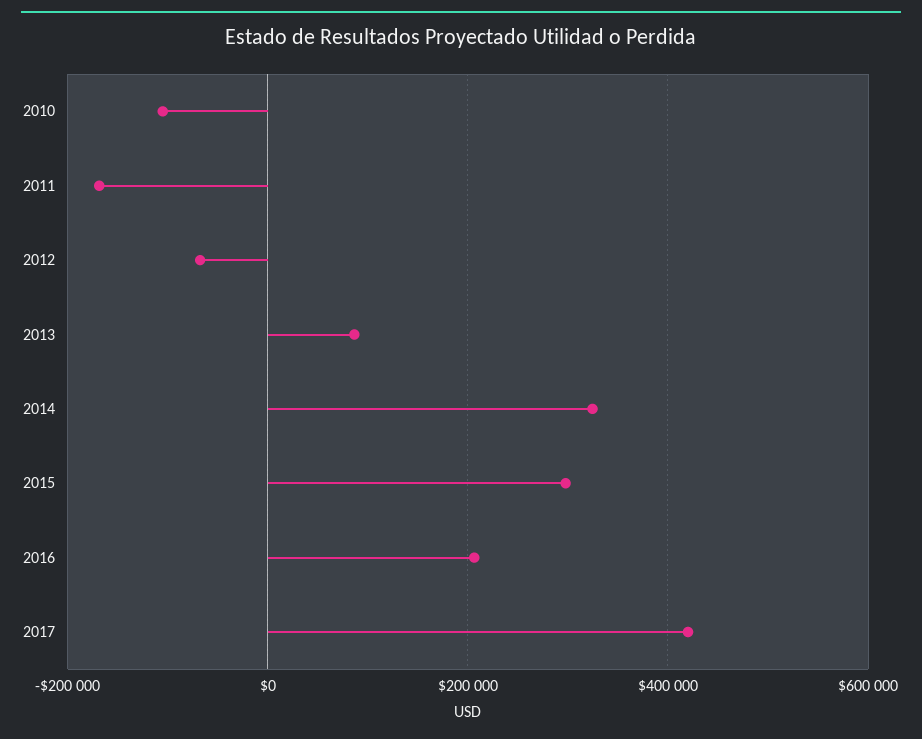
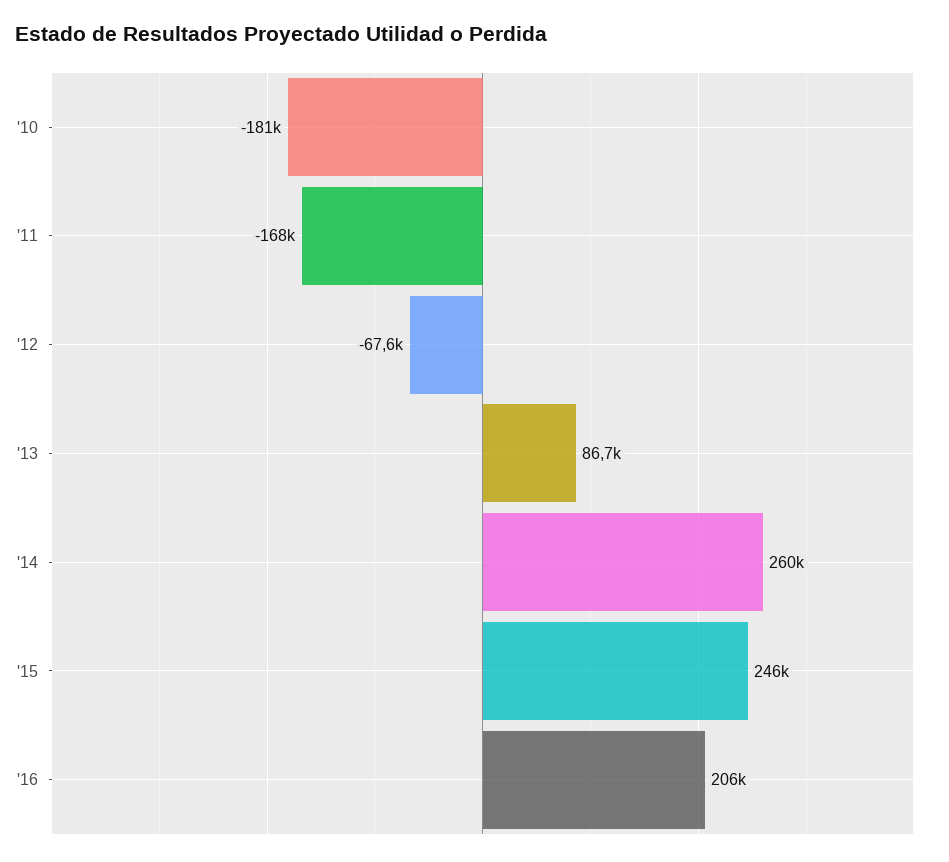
  {
-   "2010": -100000,
+   "2010": -181000,
    "2011": -168000,
    "2012": -67600,
    "2013": 86700,
-   "2014": 320000,
+   "2014": 260000,
-   "2015": 300000,
+   "2015": 246000,
-   "2016": 206000,
+   "2016": 206000
-   "2017": 420000
  }

